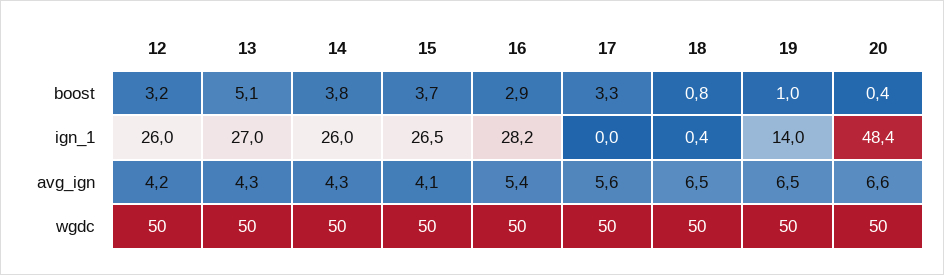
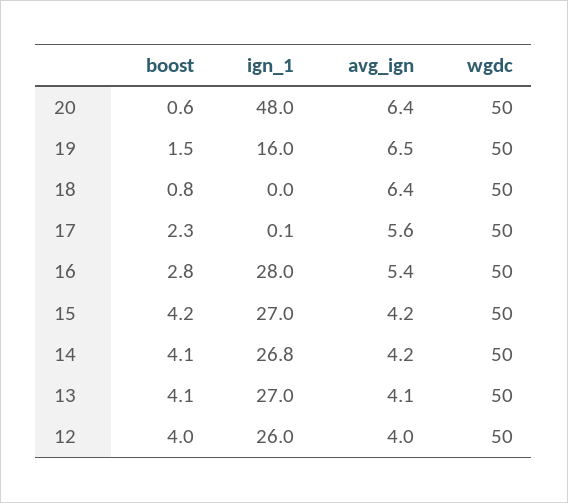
  {
    "12": {
-     "boost": 3.2,
+     "boost": 4,
      "ign_1": 26,
-     "avg_ign": 4.2,
+     "avg_ign": 4,
      "wgdc": 50
    },
    "13": {
-     "boost": 5.1,
+     "boost": 4.1,
      "ign_1": 27,
-     "avg_ign": 4.3,
+     "avg_ign": 4.1,
      "wgdc": 50
    },
    "14": {
-     "boost": 3.8,
+     "boost": 4.1,
-     "ign_1": 26,
+     "ign_1": 26.8,
-     "avg_ign": 4.3,
+     "avg_ign": 4.2,
      "wgdc": 50
    },
    "15": {
-     "boost": 3.7,
+     "boost": 4.2,
-     "ign_1": 26.5,
+     "ign_1": 27,
-     "avg_ign": 4.1,
+     "avg_ign": 4.2,
      "wgdc": 50
    },
    "16": {
-     "boost": 2.9,
+     "boost": 2.8,
-     "ign_1": 28.2,
+     "ign_1": 28,
      "avg_ign": 5.4,
      "wgdc": 50
    },
    "17": {
-     "boost": 3.3,
+     "boost": 2.3,
-     "ign_1": 0,
+     "ign_1": 0.1,
      "avg_ign": 5.6,
      "wgdc": 50
    },
    "18": {
      "boost": 0.8,
-     "ign_1": 0.4,
+     "ign_1": 0,
-     "avg_ign": 6.5,
+     "avg_ign": 6.4,
      "wgdc": 50
    },
    "19": {
-     "boost": 1,
+     "boost": 1.5,
-     "ign_1": 14,
+     "ign_1": 16,
      "avg_ign": 6.5,
      "wgdc": 50
    },
    "20": {
-     "boost": 0.4,
+     "boost": 0.6,
-     "ign_1": 48.4,
+     "ign_1": 48,
-     "avg_ign": 6.6,
+     "avg_ign": 6.4,
      "wgdc": 50
    }
  }

